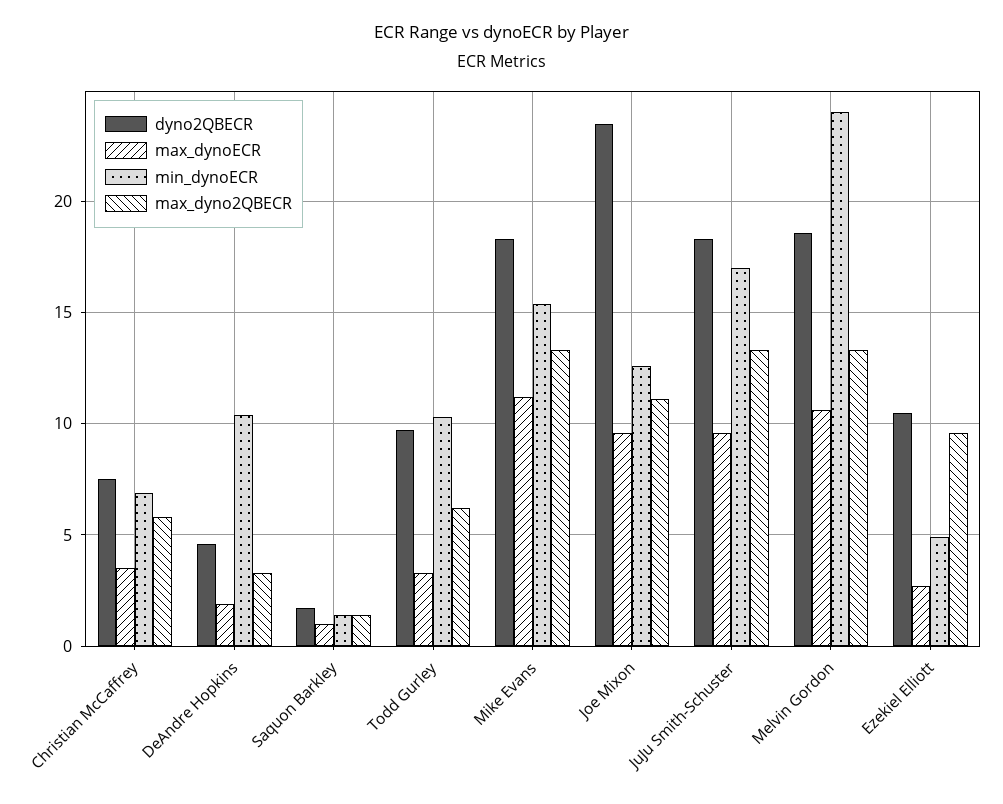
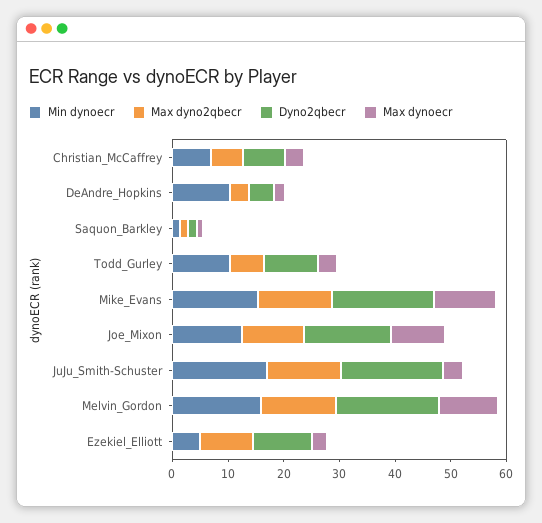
  {
    "dyno2QBECR": {
      "Christian McCaffrey": 7.5,
      "DeAndre Hopkins": 4.5,
      "Saquon Barkley": 1.5,
      "Todd Gurley": 9.5,
      "Mike Evans": 18.5,
-     "Joe Mixon": 23.5,
+     "Joe Mixon": 16,
      "JuJu Smith-Schuster": 18.5,
      "Melvin Gordon": 18.5,
      "Ezekiel Elliott": 10.5
    },
    "max_dynoECR": {
      "Christian McCaffrey": 3.5,
      "DeAndre Hopkins": 2,
      "Saquon Barkley": 1,
      "Todd Gurley": 3.5,
      "Mike Evans": 11,
      "Joe Mixon": 9.5,
-     "JuJu Smith-Schuster": 9.5,
+     "JuJu Smith-Schuster": 4,
      "Melvin Gordon": 10.5,
      "Ezekiel Elliott": 2.5
    },
    "min_dynoECR": {
      "Christian McCaffrey": 7,
      "DeAndre Hopkins": 10.5,
      "Saquon Barkley": 1.5,
      "Todd Gurley": 10.5,
      "Mike Evans": 15.5,
      "Joe Mixon": 12.5,
      "JuJu Smith-Schuster": 17,
-     "Melvin Gordon": 24,
+     "Melvin Gordon": 16,
      "Ezekiel Elliott": 5
    },
    "max_dyno2QBECR": {
      "Christian McCaffrey": 6,
      "DeAndre Hopkins": 3.5,
      "Saquon Barkley": 1.5,
      "Todd Gurley": 6,
      "Mike Evans": 13.5,
      "Joe Mixon": 11,
      "JuJu Smith-Schuster": 13.5,
      "Melvin Gordon": 13.5,
      "Ezekiel Elliott": 9.5
    }
  }

